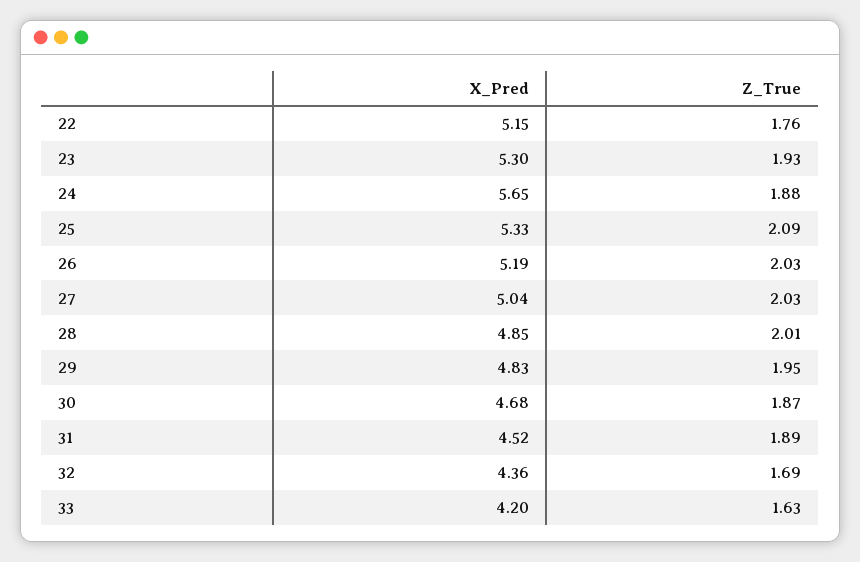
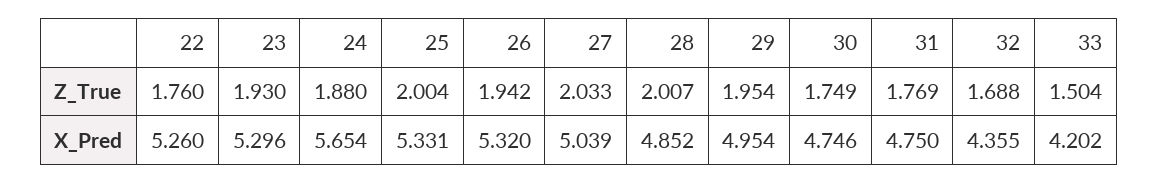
  {
    "X_Pred": {
-     "22": 5.15,
+     "22": 5.26,
      "23": 5.296,
      "24": 5.654,
      "25": 5.331,
-     "26": 5.19,
+     "26": 5.32,
      "27": 5.039,
      "28": 4.852,
-     "29": 4.83,
+     "29": 4.954,
-     "30": 4.68,
+     "30": 4.746,
-     "31": 4.52,
+     "31": 4.75,
      "32": 4.355,
      "33": 4.202
    },
    "Z_True": {
      "22": 1.76,
      "23": 1.93,
      "24": 1.88,
-     "25": 2.09,
+     "25": 2.004,
-     "26": 2.03,
+     "26": 1.942,
      "27": 2.033,
      "28": 2.007,
      "29": 1.954,
-     "30": 1.87,
+     "30": 1.749,
-     "31": 1.89,
+     "31": 1.769,
      "32": 1.688,
-     "33": 1.63
+     "33": 1.504
    }
  }

